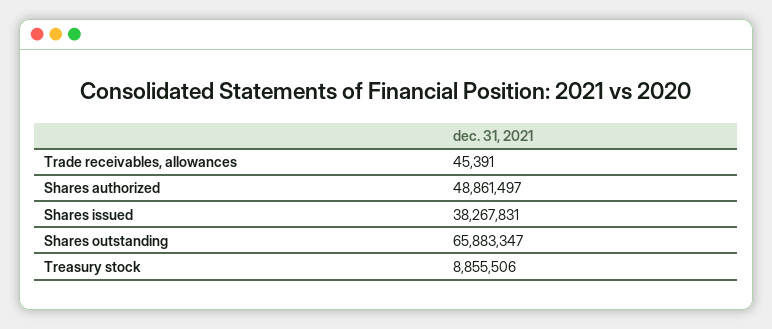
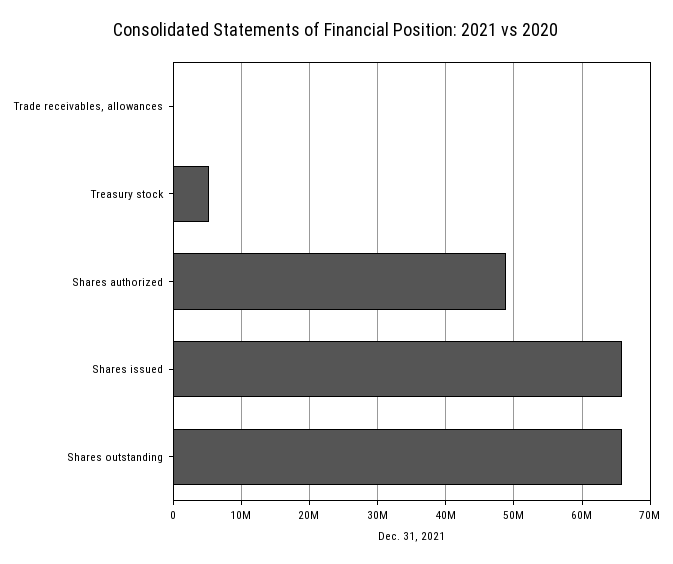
  {
    "Trade receivables, allowances": 45391,
    "Shares authorized": 48861497,
-   "Shares issued": 38267831,
+   "Shares issued": 66000000,
    "Shares outstanding": 65883347,
-   "Treasury stock": 8855506
+   "Treasury stock": 5000000
  }

